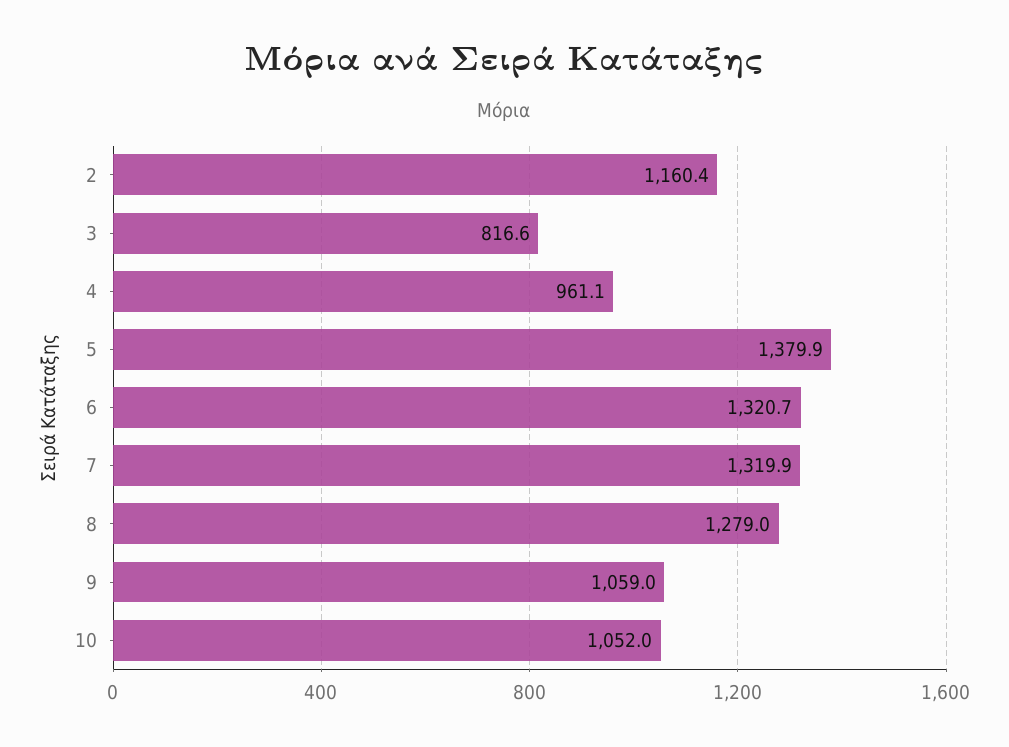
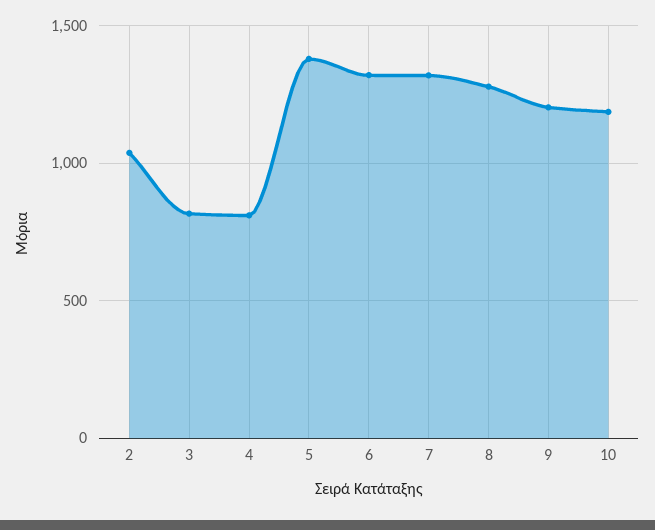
  {
-   "2": 1160.4,
+   "2": 1050,
    "3": 816.6,
-   "4": 961.1,
+   "4": 800,
    "5": 1379.9,
    "6": 1320.7,
    "7": 1319.9,
    "8": 1279,
-   "9": 1059,
+   "9": 1200,
-   "10": 1052
+   "10": 1200
  }

